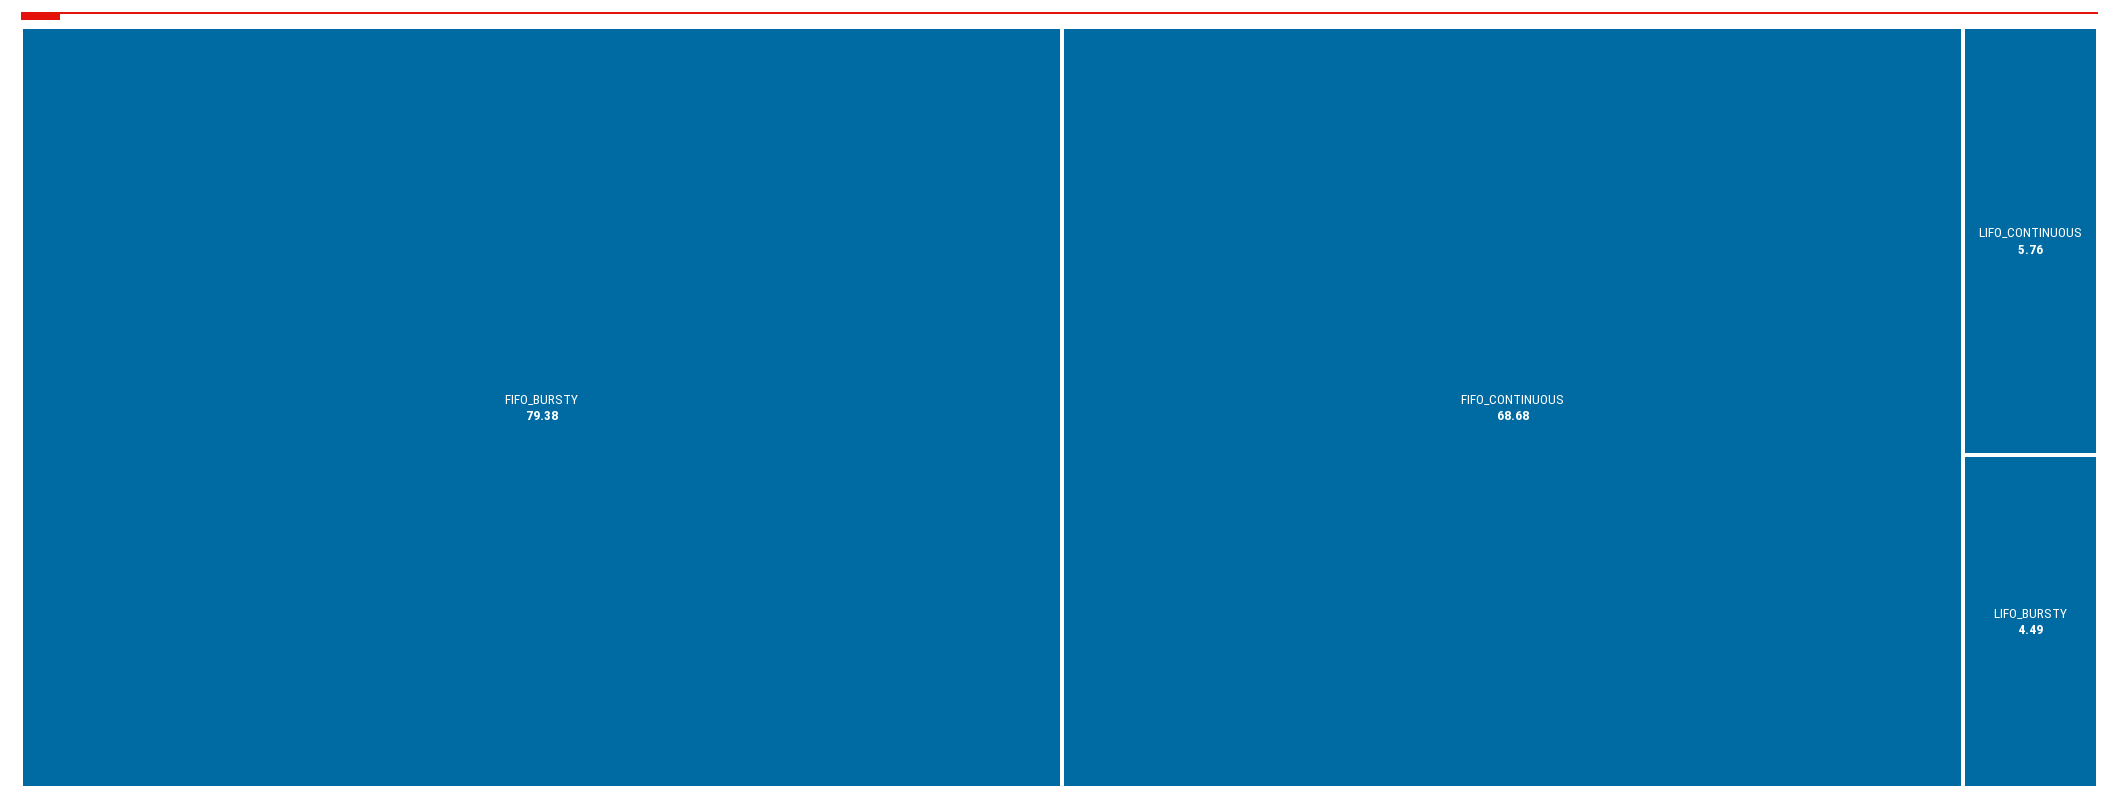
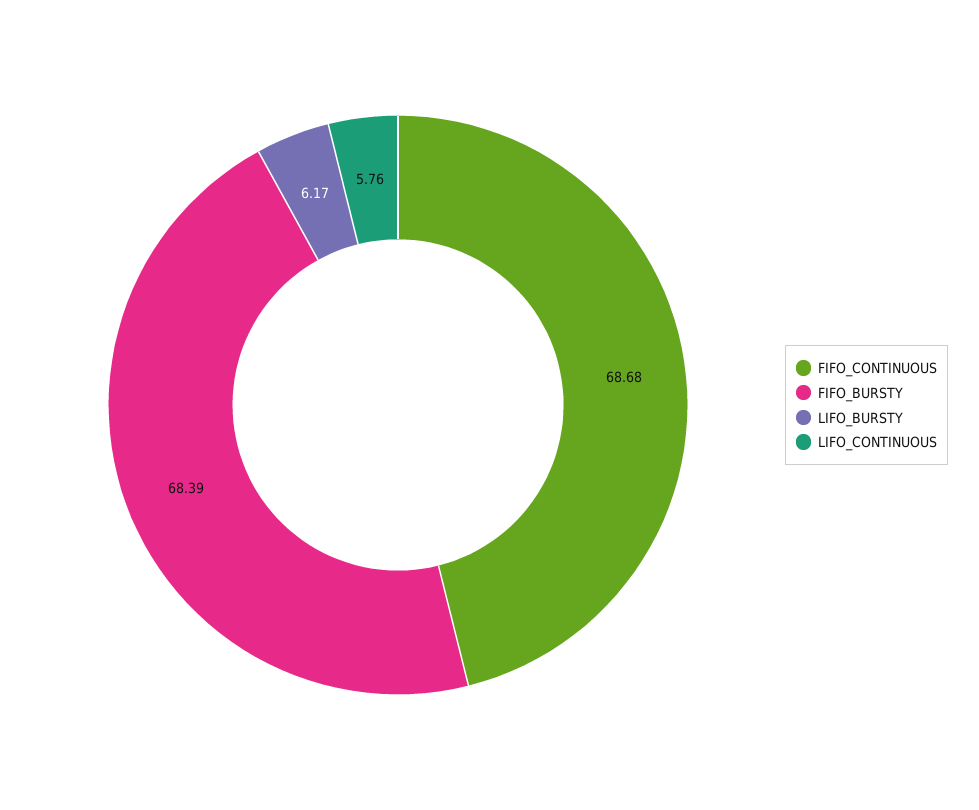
  {
-   "FIFO_BURSTY": 79.38,
+   "FIFO_BURSTY": 68.39,
    "FIFO_CONTINUOUS": 68.68,
    "LIFO_CONTINUOUS": 5.76,
-   "LIFO_BURSTY": 4.49
+   "LIFO_BURSTY": 6.17
  }

